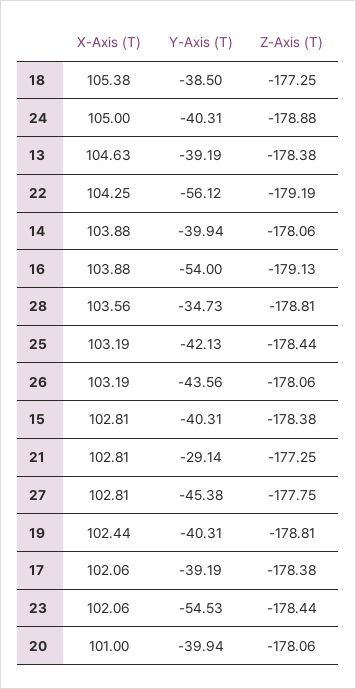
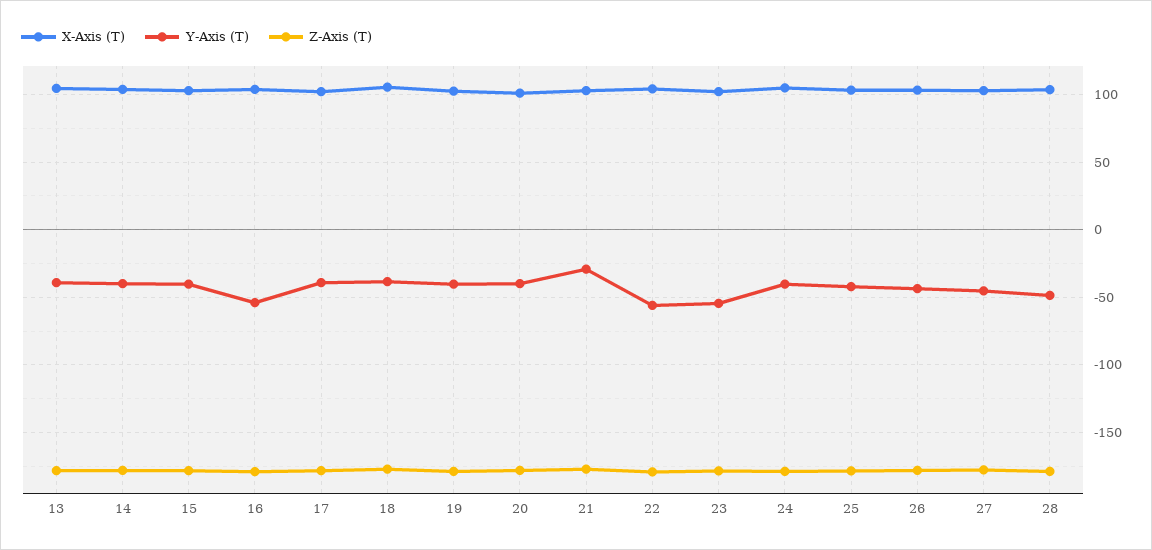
  {
    "X-Axis (T)": {
      "18": 105.38,
      "24": 105,
      "13": 104.63,
      "22": 104.25,
      "14": 103.88,
      "16": 103.88,
      "28": 103.56,
      "25": 103.19,
      "26": 103.19,
      "15": 102.81,
      "21": 102.81,
      "27": 102.81,
      "19": 102.44,
      "17": 102.06,
      "23": 102.06,
      "20": 101
    },
    "Y-Axis (T)": {
      "18": -38.5,
      "24": -40.31,
      "13": -39.19,
      "22": -56.12,
      "14": -39.94,
      "16": -54,
-     "28": -34.73,
+     "28": -50,
      "25": -42.13,
      "26": -43.56,
      "15": -40.31,
      "21": -29.14,
      "27": -45.38,
      "19": -40.31,
      "17": -39.19,
      "23": -54.53,
      "20": -39.94
    },
    "Z-Axis (T)": {
      "18": -177.25,
      "24": -178.88,
      "13": -178.38,
      "22": -179.19,
      "14": -178.06,
      "16": -179.13,
      "28": -178.81,
      "25": -178.44,
      "26": -178.06,
      "15": -178.38,
      "21": -177.25,
      "27": -177.75,
      "19": -178.81,
      "17": -178.38,
      "23": -178.44,
      "20": -178.06
    }
  }

